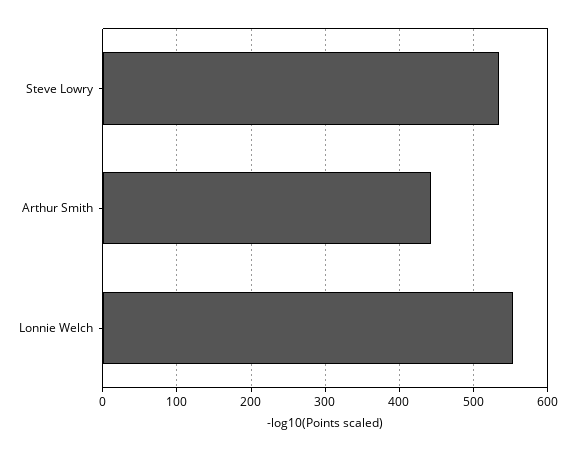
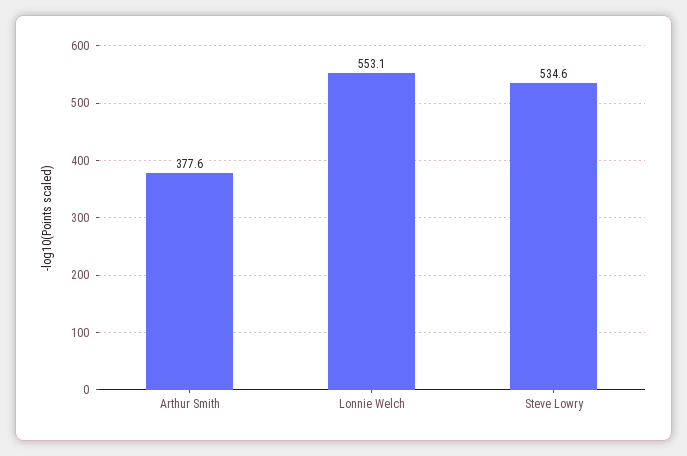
  {
    "Steve Lowry": 534.6,
-   "Arthur Smith": 440,
+   "Arthur Smith": 377.6,
    "Lonnie Welch": 553.1
  }

